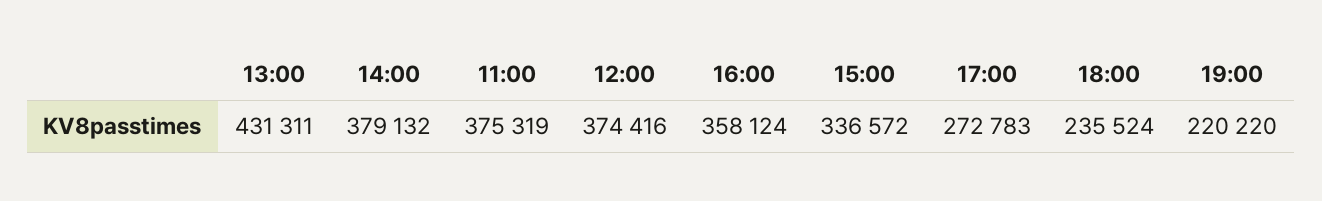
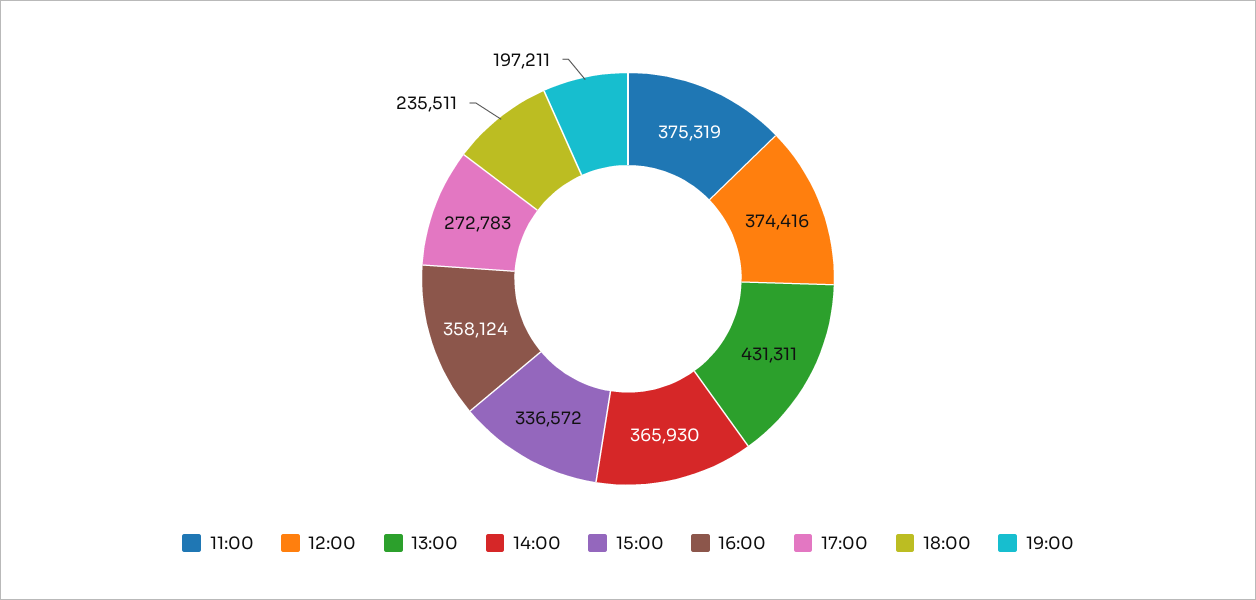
  {
    "13:00": 431311,
-   "14:00": 379132,
+   "14:00": 365930,
    "11:00": 375319,
    "12:00": 374416,
    "16:00": 358124,
    "15:00": 336572,
    "17:00": 272783,
-   "18:00": 235524,
+   "18:00": 235511,
-   "19:00": 220220
+   "19:00": 197211
  }

